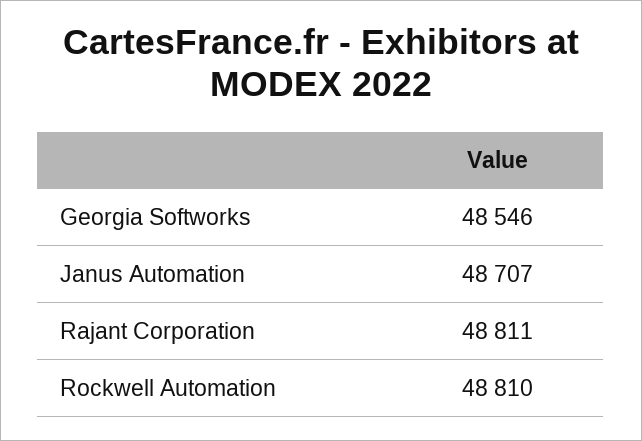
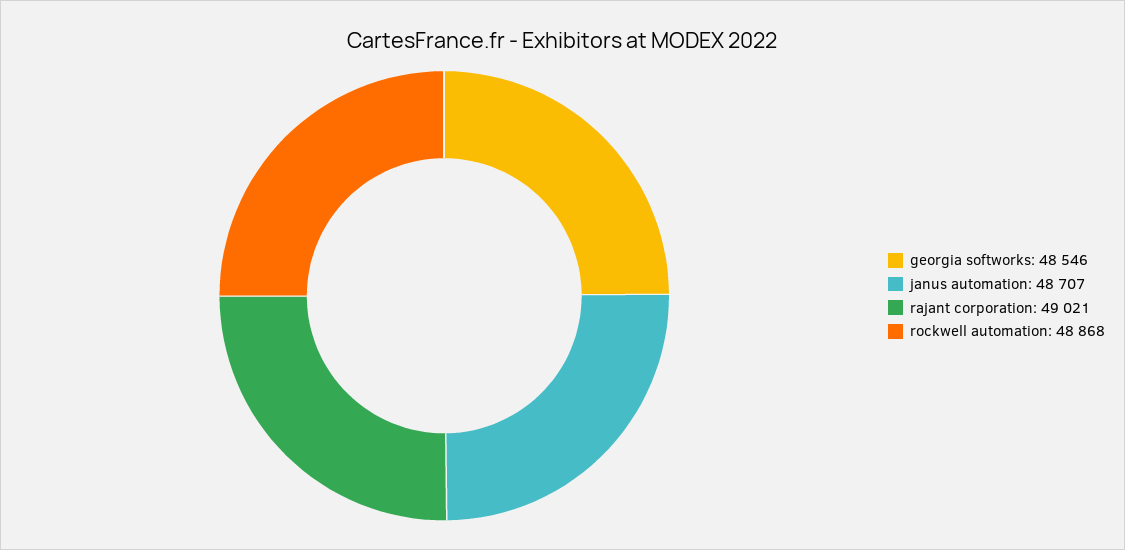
  {
    "Georgia Softworks": 48546,
    "Janus Automation": 48707,
-   "Rajant Corporation": 48811,
+   "Rajant Corporation": 49021,
-   "Rockwell Automation": 48810
+   "Rockwell Automation": 48868
  }

